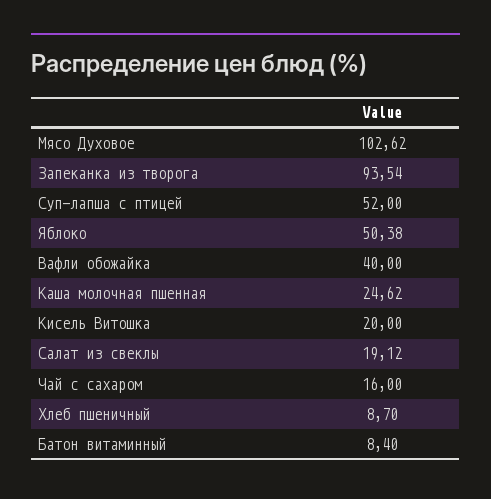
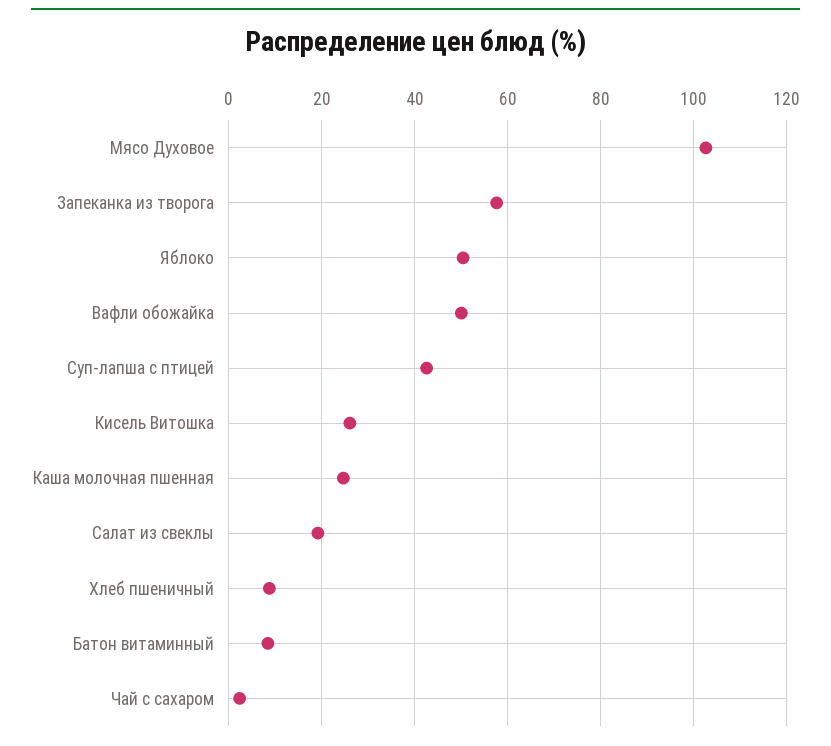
  {
    "Мясо Духовое": 102.62,
-   "Запеканка из творога": 93.54,
+   "Запеканка из творога": 58,
-   "Суп-лапша с птицей": 52,
+   "Суп-лапша с птицей": 42,
    "Яблоко": 50.38,
-   "Вафли обожайка": 40,
+   "Вафли обожайка": 50,
    "Каша молочная пшенная": 24.62,
-   "Кисель Витошка": 20,
+   "Кисель Витошка": 26,
    "Салат из свеклы": 19.12,
-   "Чай с сахаром": 16,
+   "Чай с сахаром": 2,
    "Хлеб пшеничный": 8.7,
    "Батон витаминный": 8.4
  }

